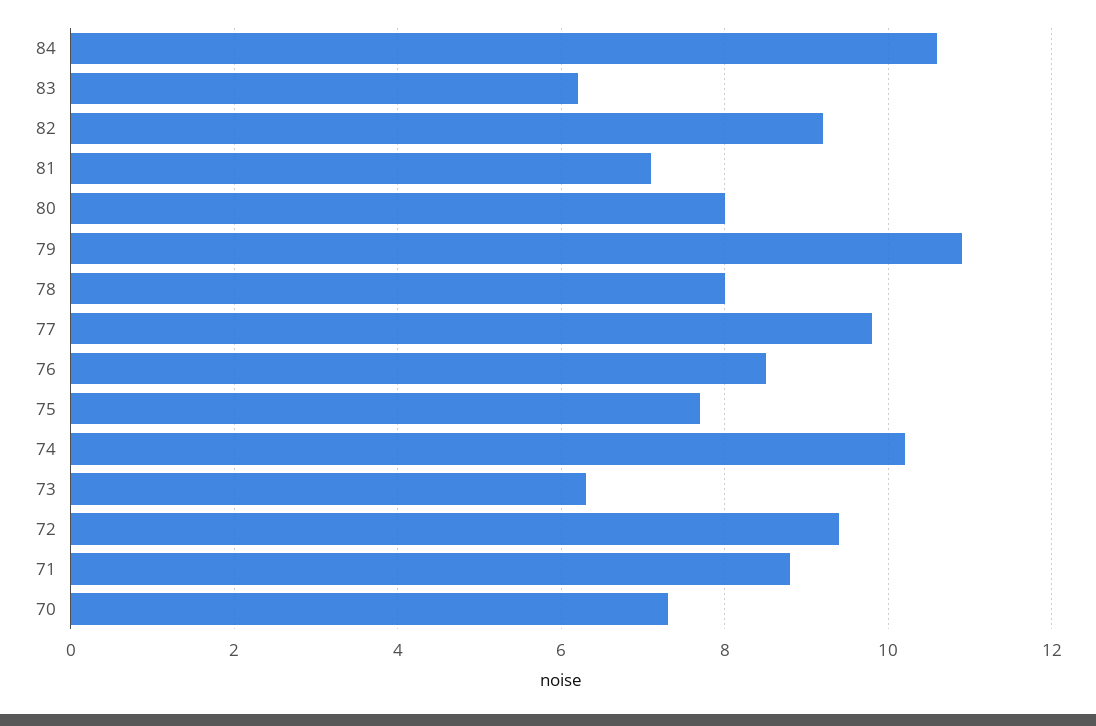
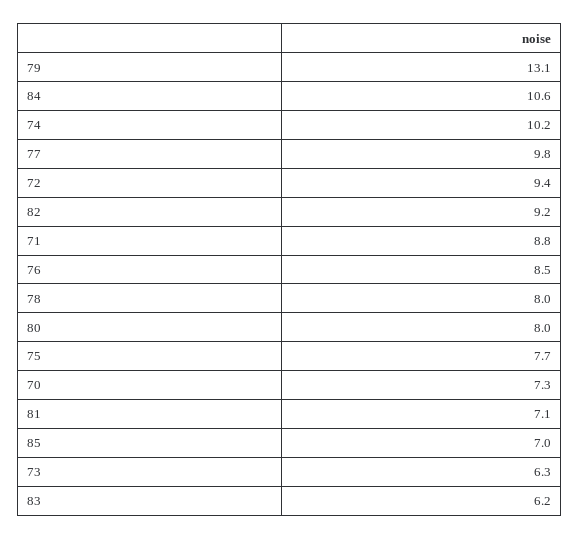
  {
    "84": 10.6,
    "83": 6.2,
    "82": 9.2,
    "81": 7.1,
    "80": 8,
-   "79": 11,
+   "79": 13.1,
    "78": 8,
    "77": 9.8,
    "76": 8.5,
    "75": 7.7,
    "74": 10.2,
    "73": 6.3,
    "72": 9.4,
    "71": 8.8,
-   "70": 7.3
+   "70": 7.3,
+   "85": 7
  }

